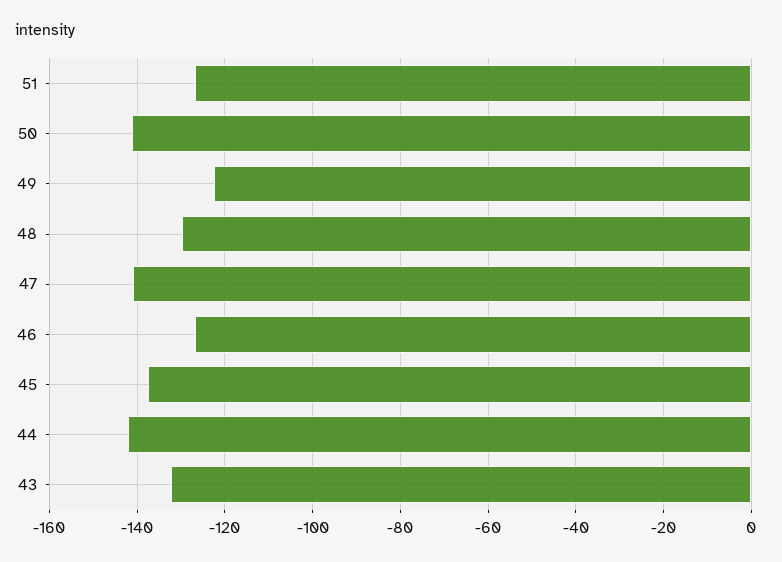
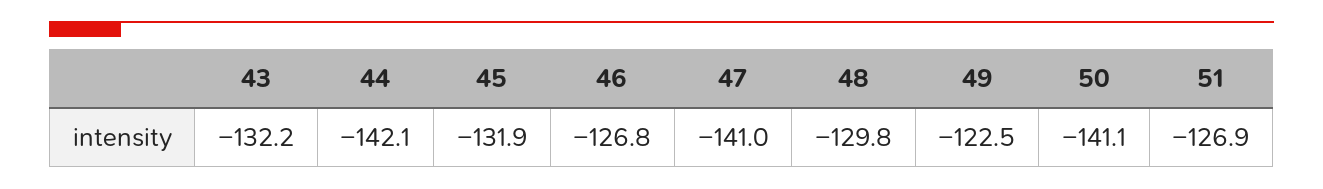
  {
    "51": -126.9,
    "50": -141.1,
    "49": -122.5,
    "48": -129.8,
    "47": -141,
    "46": -126.8,
-   "45": -138,
+   "45": -131.9,
    "44": -142.1,
    "43": -132.2
  }

